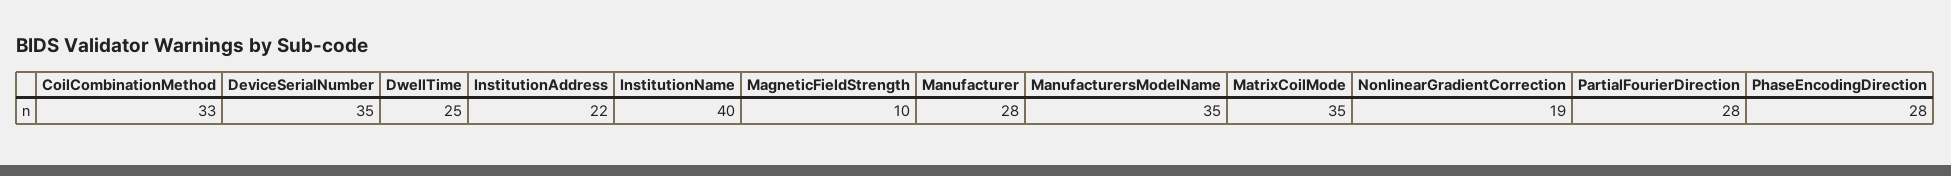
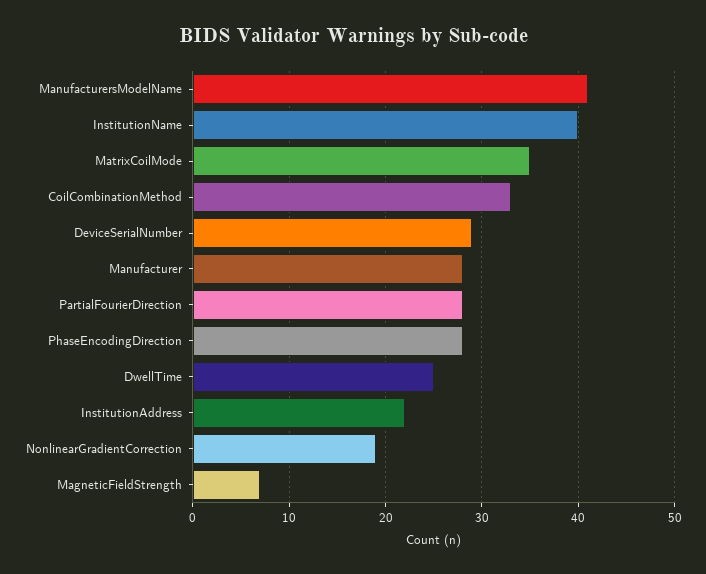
  {
    "CoilCombinationMethod": 33,
-   "DeviceSerialNumber": 35,
+   "DeviceSerialNumber": 29,
    "DwellTime": 25,
    "InstitutionAddress": 22,
    "InstitutionName": 40,
-   "MagneticFieldStrength": 10,
+   "MagneticFieldStrength": 7,
    "Manufacturer": 28,
-   "ManufacturersModelName": 35,
+   "ManufacturersModelName": 41,
    "MatrixCoilMode": 35,
    "NonlinearGradientCorrection": 19,
    "PartialFourierDirection": 28,
    "PhaseEncodingDirection": 28
  }

